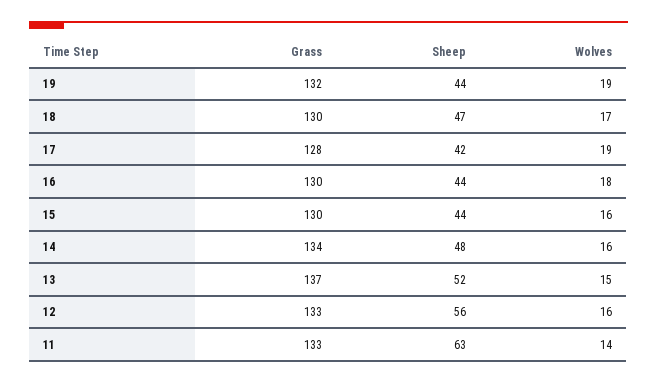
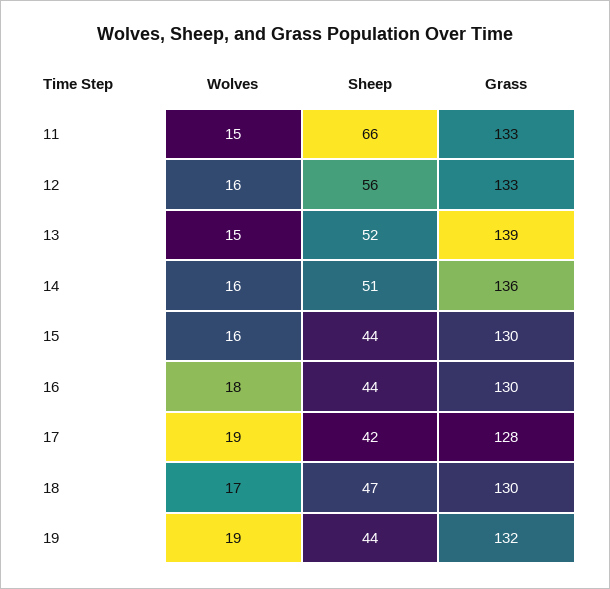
  {
    "Grass": {
      "19": 132,
      "18": 130,
      "17": 128,
      "16": 130,
      "15": 130,
-     "14": 134,
+     "14": 136,
-     "13": 137,
+     "13": 139,
      "12": 133,
      "11": 133
    },
    "Sheep": {
      "19": 44,
      "18": 47,
      "17": 42,
      "16": 44,
      "15": 44,
-     "14": 48,
+     "14": 51,
      "13": 52,
      "12": 56,
-     "11": 63
+     "11": 66
    },
    "Wolves": {
      "19": 19,
      "18": 17,
      "17": 19,
      "16": 18,
      "15": 16,
      "14": 16,
      "13": 15,
      "12": 16,
-     "11": 14
+     "11": 15
    }
  }

